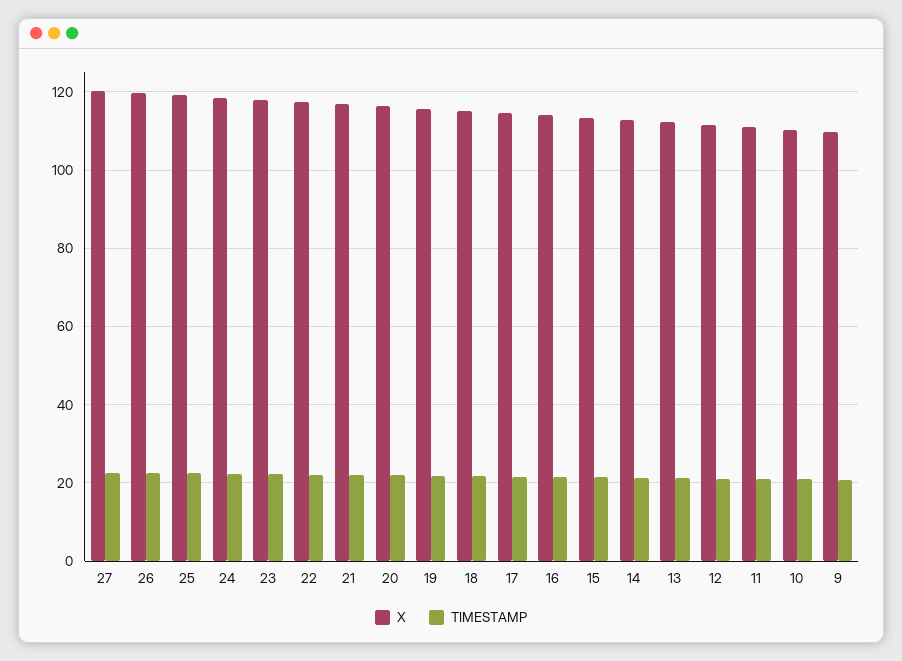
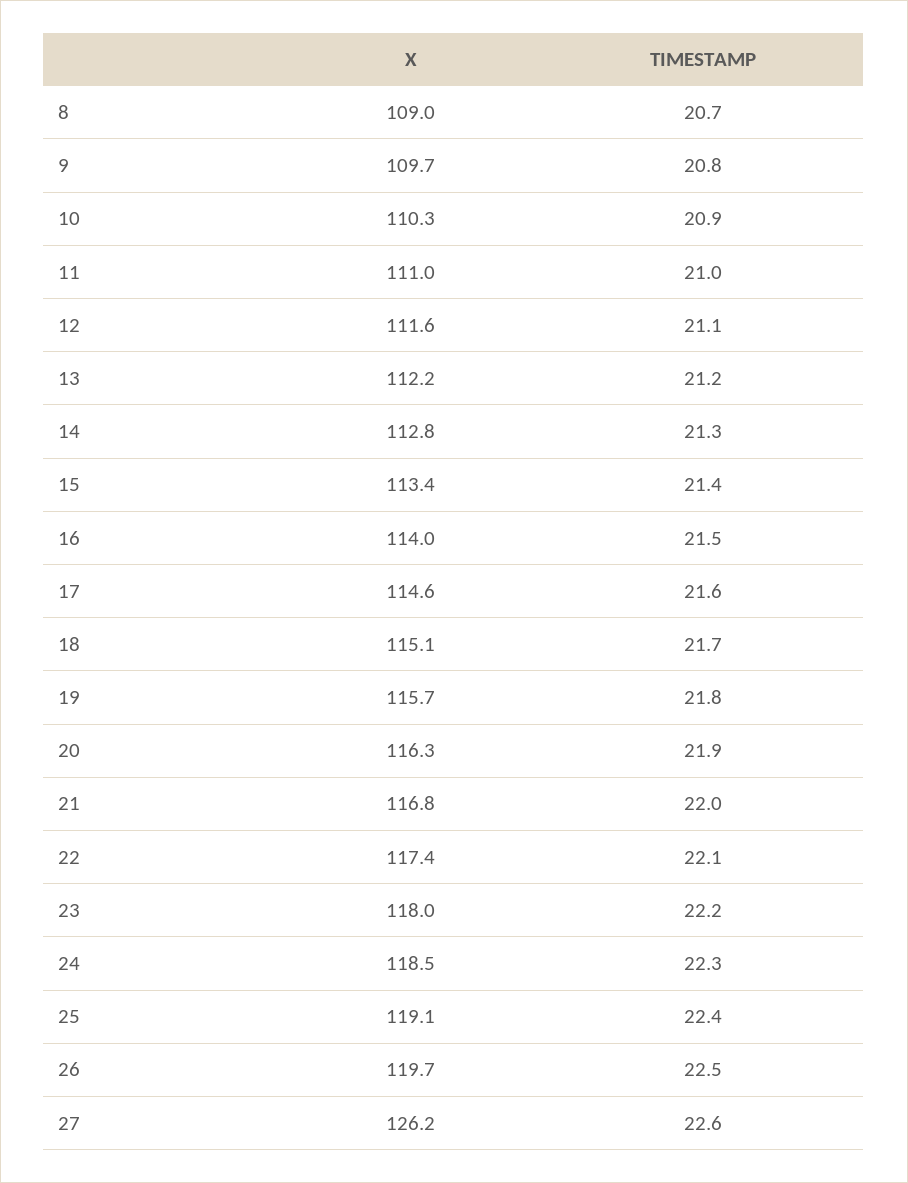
  {
    "X": {
-     "27": 120,
+     "27": 126.2,
      "26": 119.7,
      "25": 119.1,
      "24": 118.5,
      "23": 118,
      "22": 117.4,
      "21": 116.8,
      "20": 116.3,
      "19": 115.7,
      "18": 115.1,
      "17": 114.6,
      "16": 114,
      "15": 113.4,
      "14": 112.8,
      "13": 112.2,
      "12": 111.6,
      "11": 111,
      "10": 110.3,
-     "9": 109.7
+     "9": 109.7,
+     "8": 109
    },
    "TIMESTAMP": {
      "27": 22.6,
      "26": 22.5,
      "25": 22.4,
      "24": 22.3,
      "23": 22.2,
      "22": 22.1,
      "21": 22,
      "20": 21.9,
      "19": 21.8,
      "18": 21.7,
      "17": 21.6,
      "16": 21.5,
      "15": 21.4,
      "14": 21.3,
      "13": 21.2,
      "12": 21.1,
      "11": 21,
      "10": 20.9,
-     "9": 20.8
+     "9": 20.8,
+     "8": 20.7
    }
  }

